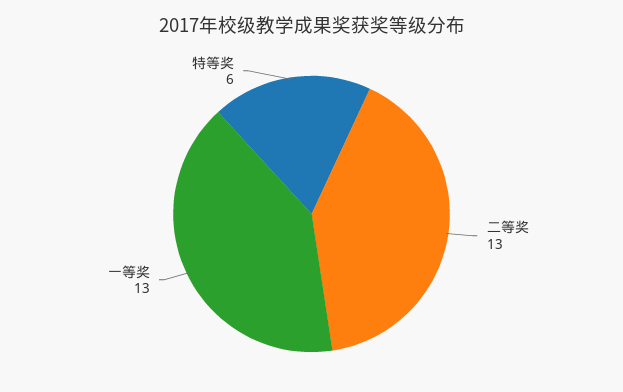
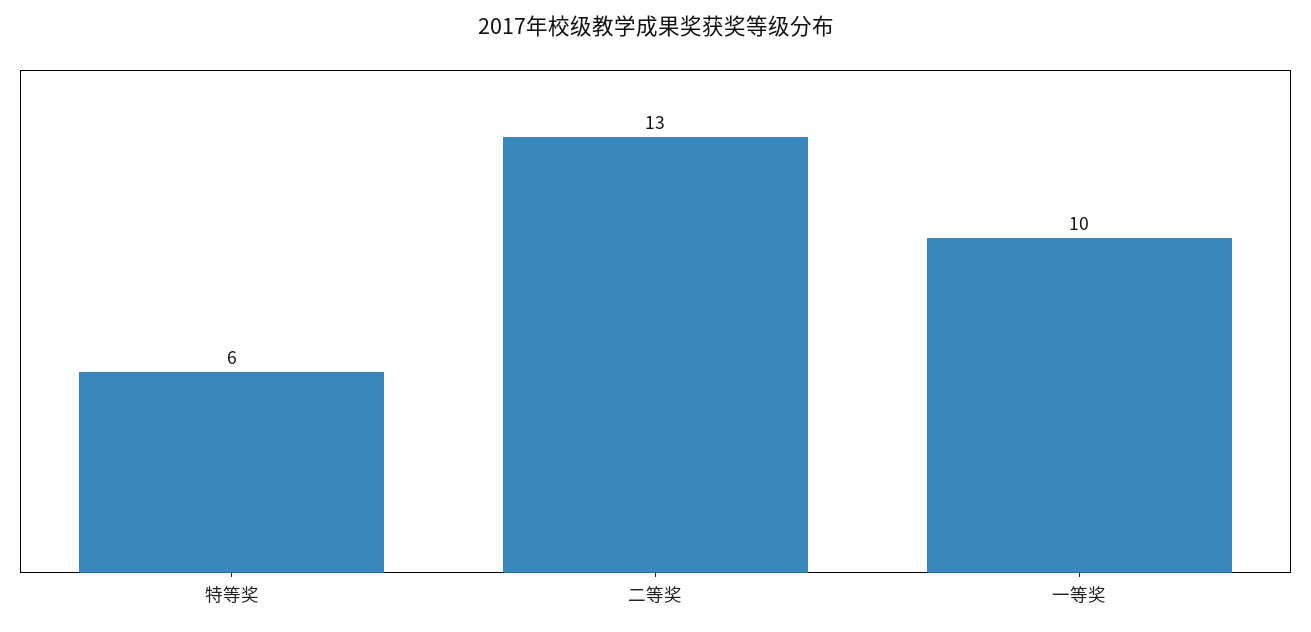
  {
    "二等奖": 13,
-   "一等奖": 13,
+   "一等奖": 10,
    "特等奖": 6
  }

